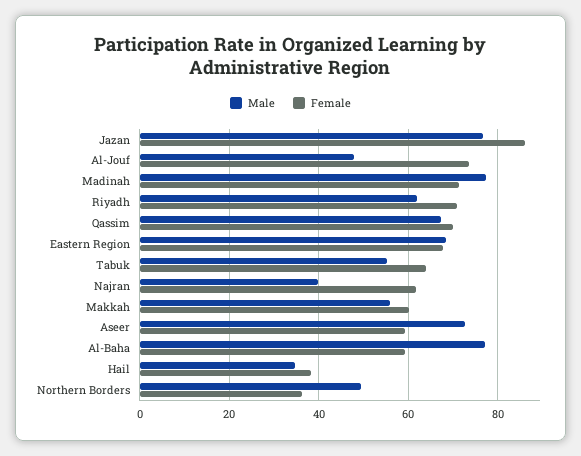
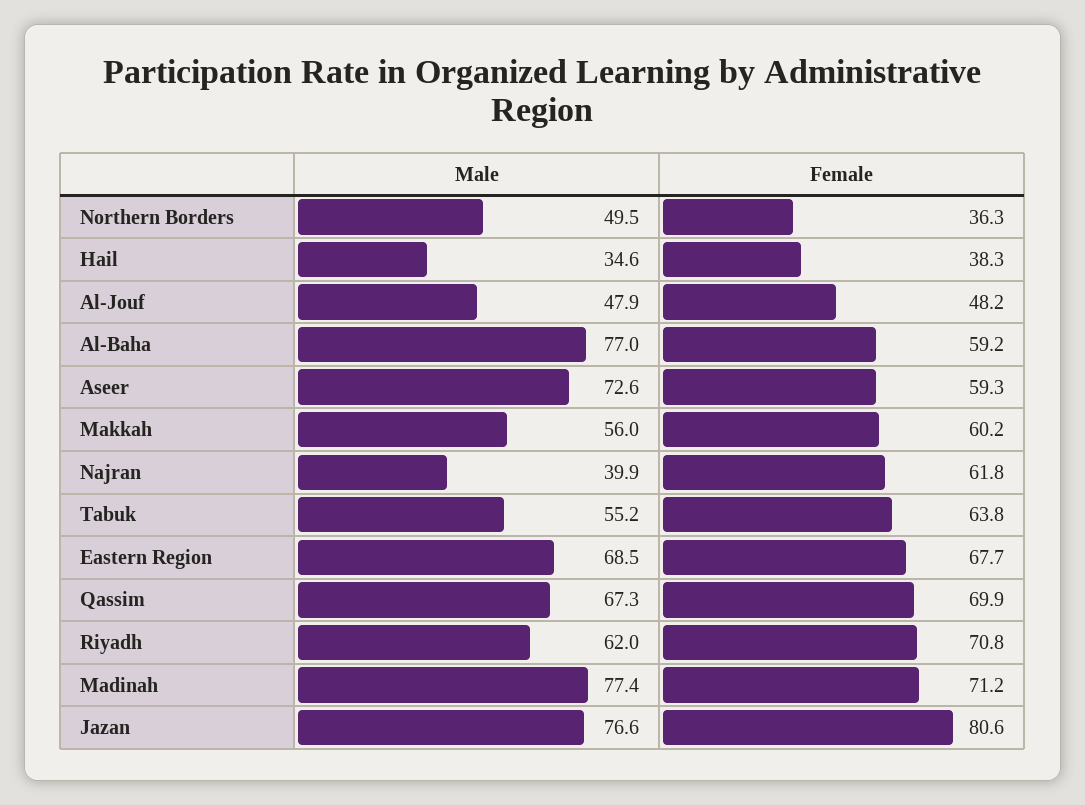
  {
    "Male": {
      "Jazan": 76.6,
      "Al-Jouf": 47.9,
      "Madinah": 77.4,
      "Riyadh": 62,
      "Qassim": 67.3,
      "Eastern Region": 68.5,
      "Tabuk": 55.2,
      "Najran": 39.9,
      "Makkah": 56,
      "Aseer": 72.6,
      "Al-Baha": 77,
      "Hail": 34.6,
      "Northern Borders": 49.5
    },
    "Female": {
-     "Jazan": 86,
+     "Jazan": 80.6,
-     "Al-Jouf": 74,
+     "Al-Jouf": 48.2,
      "Madinah": 71.2,
      "Riyadh": 70.8,
      "Qassim": 69.9,
      "Eastern Region": 67.7,
      "Tabuk": 63.8,
      "Najran": 61.8,
      "Makkah": 60.2,
      "Aseer": 59.3,
      "Al-Baha": 59.2,
      "Hail": 38.3,
      "Northern Borders": 36.3
    }
  }

